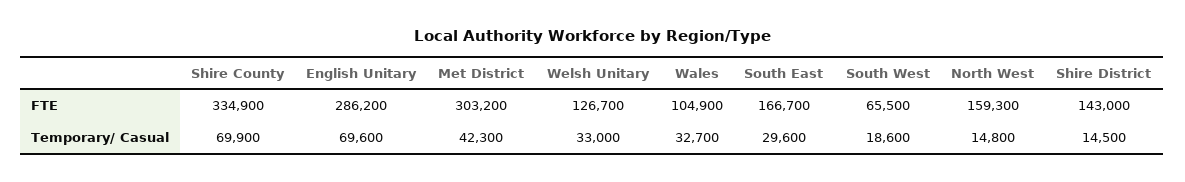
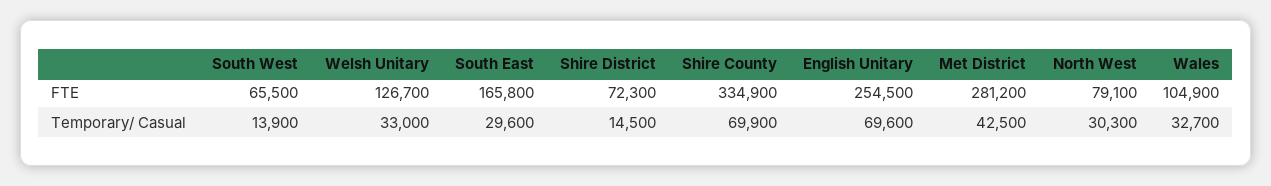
  {
    "Shire County": {
      "FTE": 334900,
      "Temporary/ Casual": 69900
    },
    "English Unitary": {
-     "FTE": 286200,
+     "FTE": 254500,
      "Temporary/ Casual": 69600
    },
    "Met District": {
-     "FTE": 303200,
+     "FTE": 281200,
-     "Temporary/ Casual": 42300
+     "Temporary/ Casual": 42500
    },
    "Welsh Unitary": {
      "FTE": 126700,
      "Temporary/ Casual": 33000
    },
    "Wales": {
      "FTE": 104900,
      "Temporary/ Casual": 32700
    },
    "South East": {
-     "FTE": 166700,
+     "FTE": 165800,
      "Temporary/ Casual": 29600
    },
    "South West": {
      "FTE": 65500,
-     "Temporary/ Casual": 18600
+     "Temporary/ Casual": 13900
    },
    "North West": {
-     "FTE": 159300,
+     "FTE": 79100,
-     "Temporary/ Casual": 14800
+     "Temporary/ Casual": 30300
    },
    "Shire District": {
-     "FTE": 143000,
+     "FTE": 72300,
      "Temporary/ Casual": 14500
    }
  }

